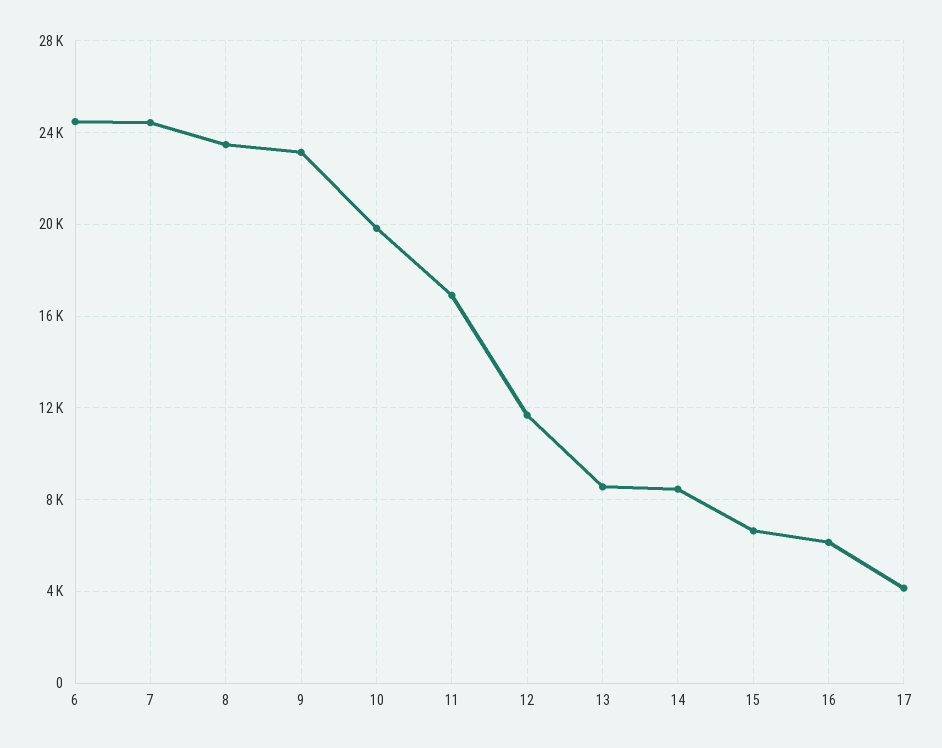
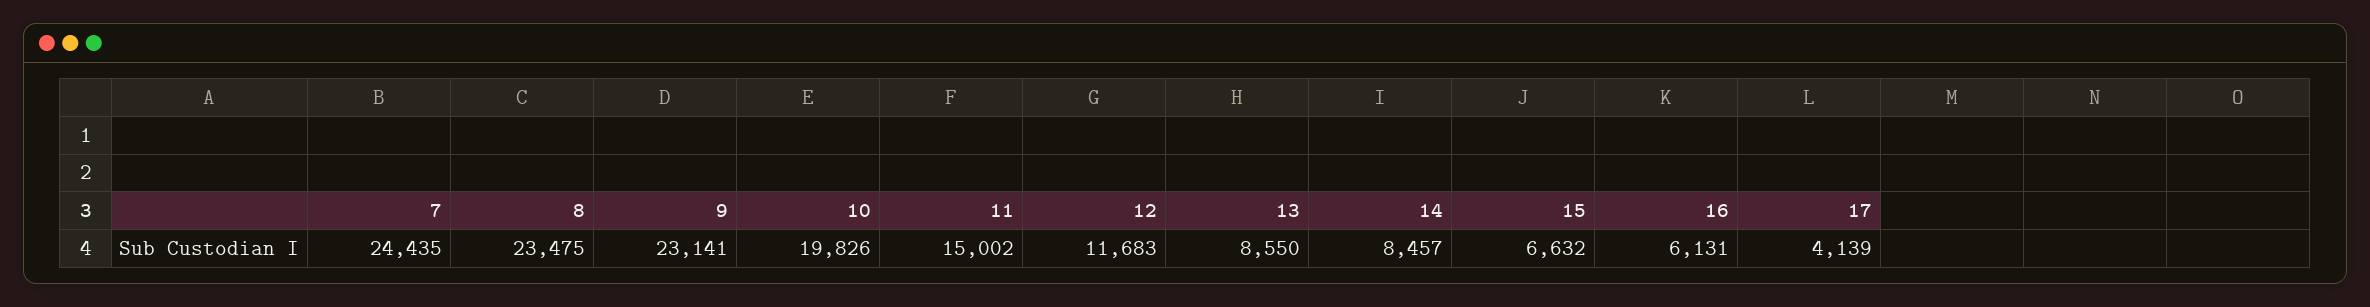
  {
-   "6": 24500,
    "7": 24435,
    "8": 23475,
    "9": 23141,
    "10": 19826,
-   "11": 17000,
+   "11": 15002,
    "12": 11683,
    "13": 8550,
    "14": 8457,
    "15": 6632,
    "16": 6131,
    "17": 4139
  }

